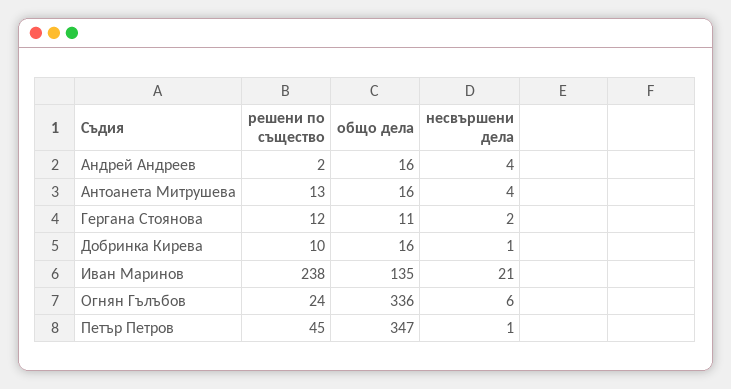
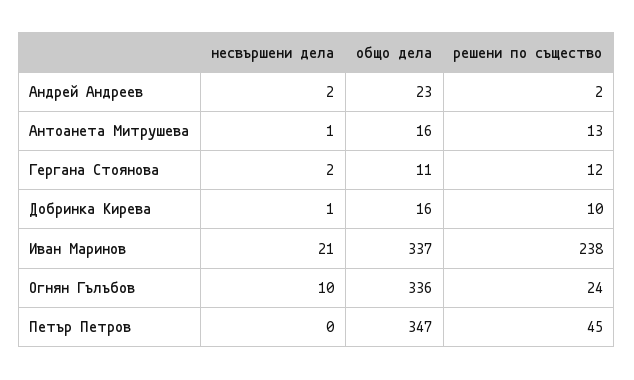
  {
    "решени по същество": {
      "Андрей Андреев": 2,
      "Антоанета Митрушева": 13,
      "Гергана Стоянова": 12,
      "Добринка Кирева": 10,
      "Иван Маринов": 238,
      "Огнян Гълъбов": 24,
      "Петър Петров": 45
    },
    "общо дела": {
-     "Андрей Андреев": 16,
+     "Андрей Андреев": 23,
      "Антоанета Митрушева": 16,
      "Гергана Стоянова": 11,
      "Добринка Кирева": 16,
-     "Иван Маринов": 135,
+     "Иван Маринов": 337,
      "Огнян Гълъбов": 336,
      "Петър Петров": 347
    },
    "несвършени дела": {
-     "Андрей Андреев": 4,
+     "Андрей Андреев": 2,
-     "Антоанета Митрушева": 4,
+     "Антоанета Митрушева": 1,
      "Гергана Стоянова": 2,
      "Добринка Кирева": 1,
      "Иван Маринов": 21,
-     "Огнян Гълъбов": 6,
+     "Огнян Гълъбов": 10,
-     "Петър Петров": 1
+     "Петър Петров": 0
    }
  }

